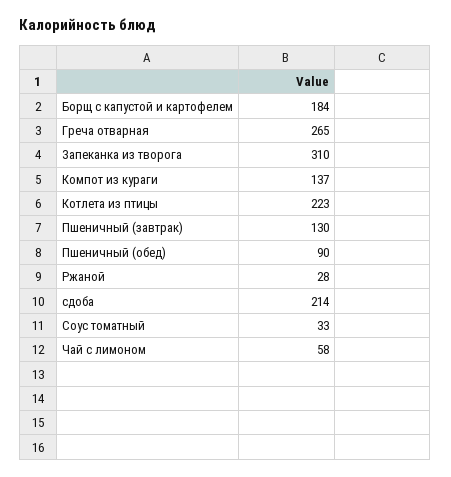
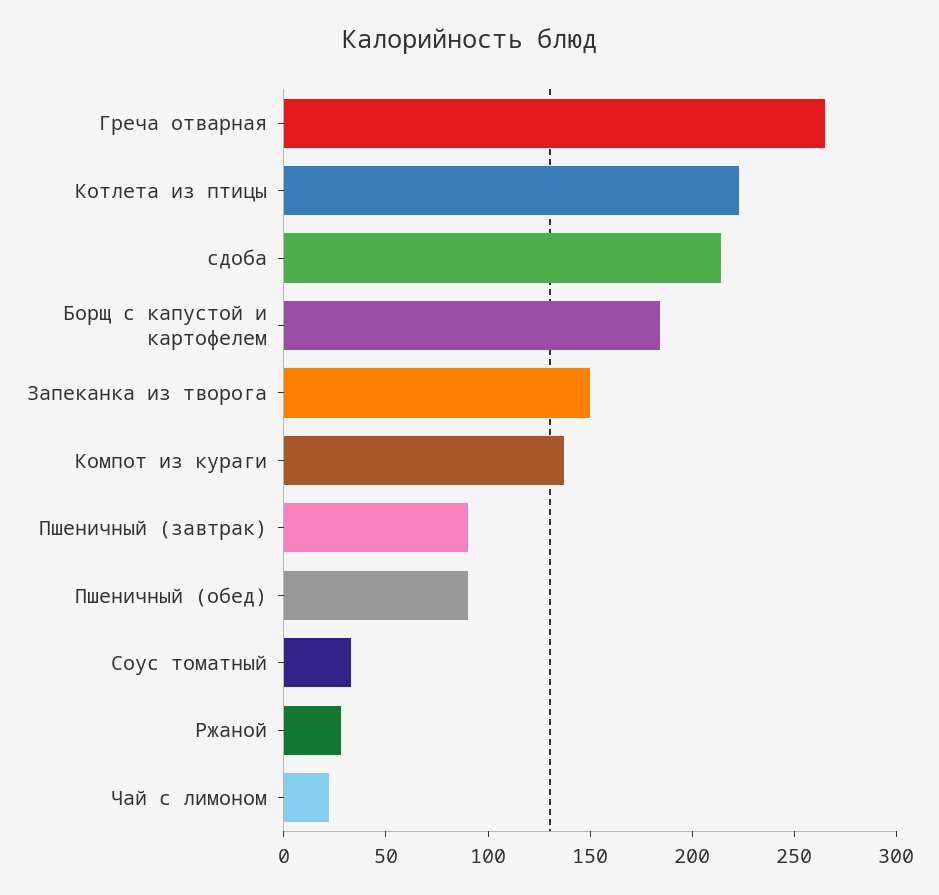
  {
    "Борщ с капустой и картофелем": 184,
    "Греча отварная": 265,
-   "Запеканка из творога": 310,
+   "Запеканка из творога": 150,
    "Компот из кураги": 137,
    "Котлета из птицы": 223,
-   "Пшеничный (завтрак)": 130,
+   "Пшеничный (завтрак)": 90,
    "Пшеничный (обед)": 90,
    "Ржаной": 28,
    "сдоба": 214,
    "Соус томатный": 33,
-   "Чай с лимоном": 58
+   "Чай с лимоном": 20
  }

